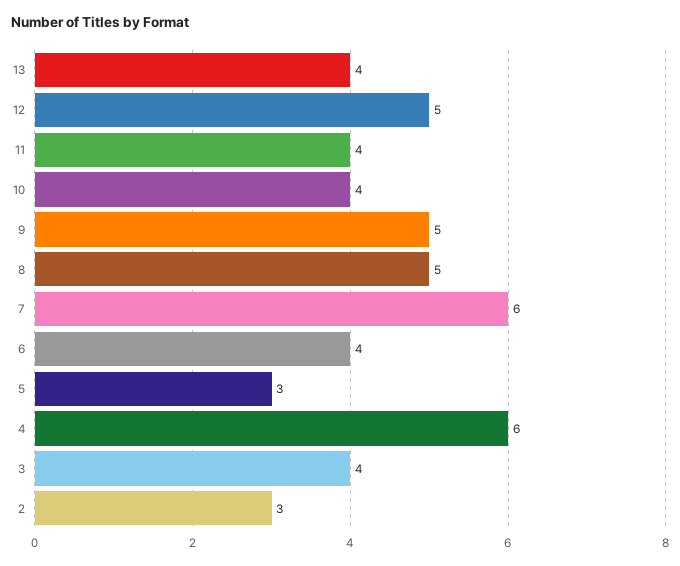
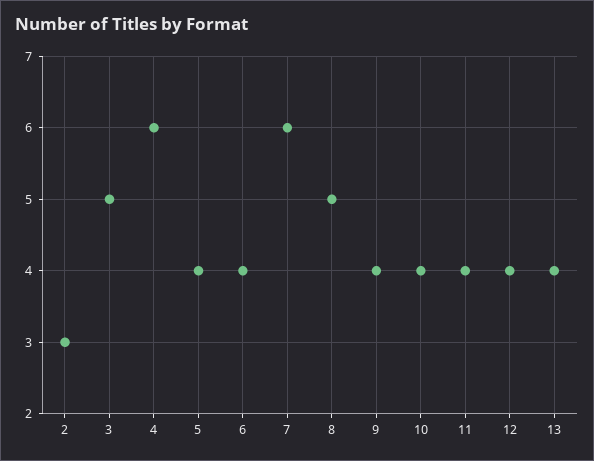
  {
    "13": 4,
-   "12": 5,
+   "12": 4,
    "11": 4,
    "10": 4,
-   "9": 5,
+   "9": 4,
    "8": 5,
    "7": 6,
    "6": 4,
-   "5": 3,
+   "5": 4,
    "4": 6,
-   "3": 4,
+   "3": 5,
    "2": 3
  }

